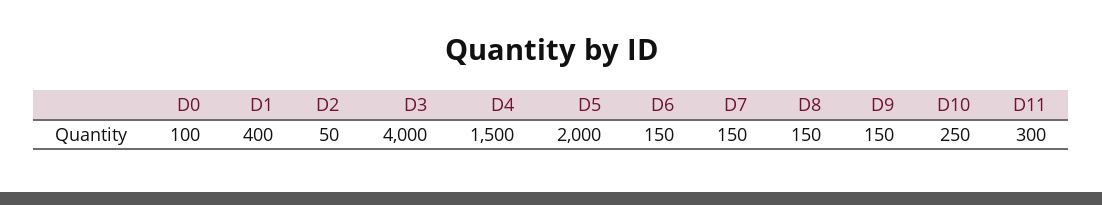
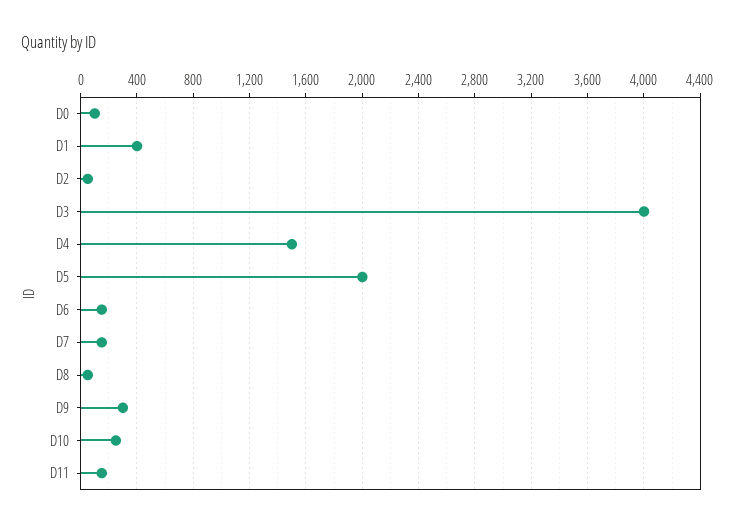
  {
    "D0": 100,
    "D1": 400,
    "D2": 50,
    "D3": 4000,
    "D4": 1500,
    "D5": 2000,
    "D6": 150,
    "D7": 150,
-   "D8": 150,
+   "D8": 50,
-   "D9": 150,
+   "D9": 300,
    "D10": 250,
-   "D11": 300
+   "D11": 150
  }

